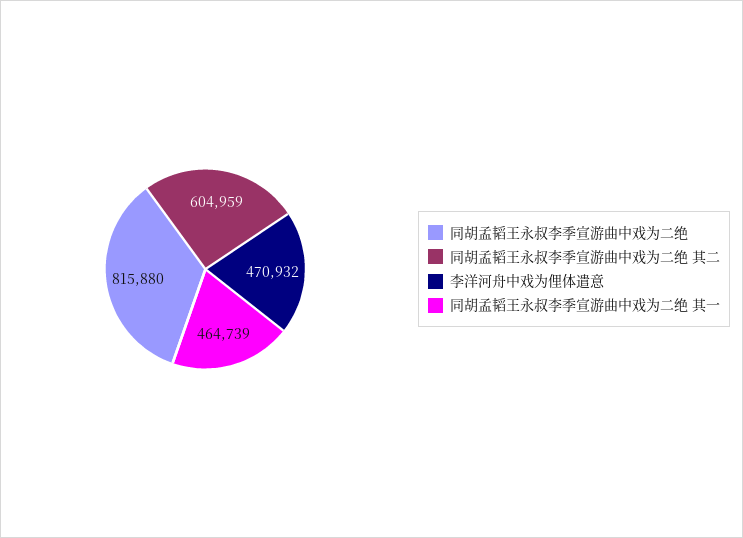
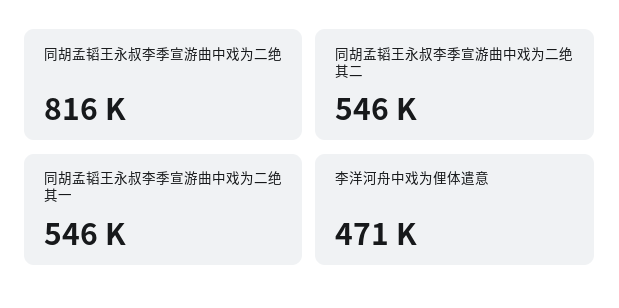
  {
    "同胡孟韬王永叔李季宣游曲中戏为二绝": 815880,
-   "同胡孟韬王永叔李季宣游曲中戏为二绝 其二": 604959,
+   "同胡孟韬王永叔李季宣游曲中戏为二绝 其二": 546000,
    "李洋河舟中戏为俚体遣意": 470932,
-   "同胡孟韬王永叔李季宣游曲中戏为二绝 其一": 464739
+   "同胡孟韬王永叔李季宣游曲中戏为二绝 其一": 546000
  }

